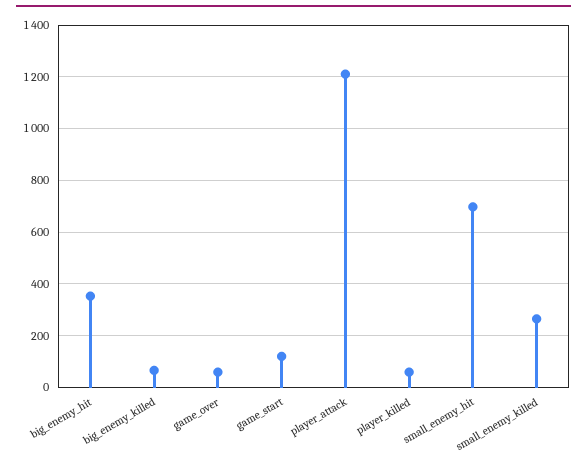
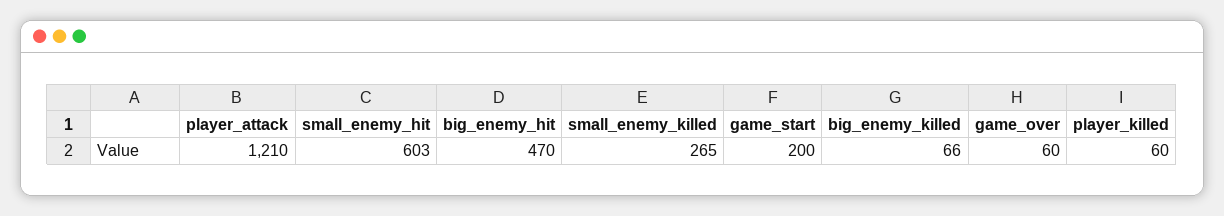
  {
-   "big_enemy_hit": 350,
+   "big_enemy_hit": 470,
    "big_enemy_killed": 66,
    "game_over": 60,
-   "game_start": 125,
+   "game_start": 200,
    "player_attack": 1210,
    "player_killed": 60,
-   "small_enemy_hit": 700,
+   "small_enemy_hit": 603,
    "small_enemy_killed": 265
  }

